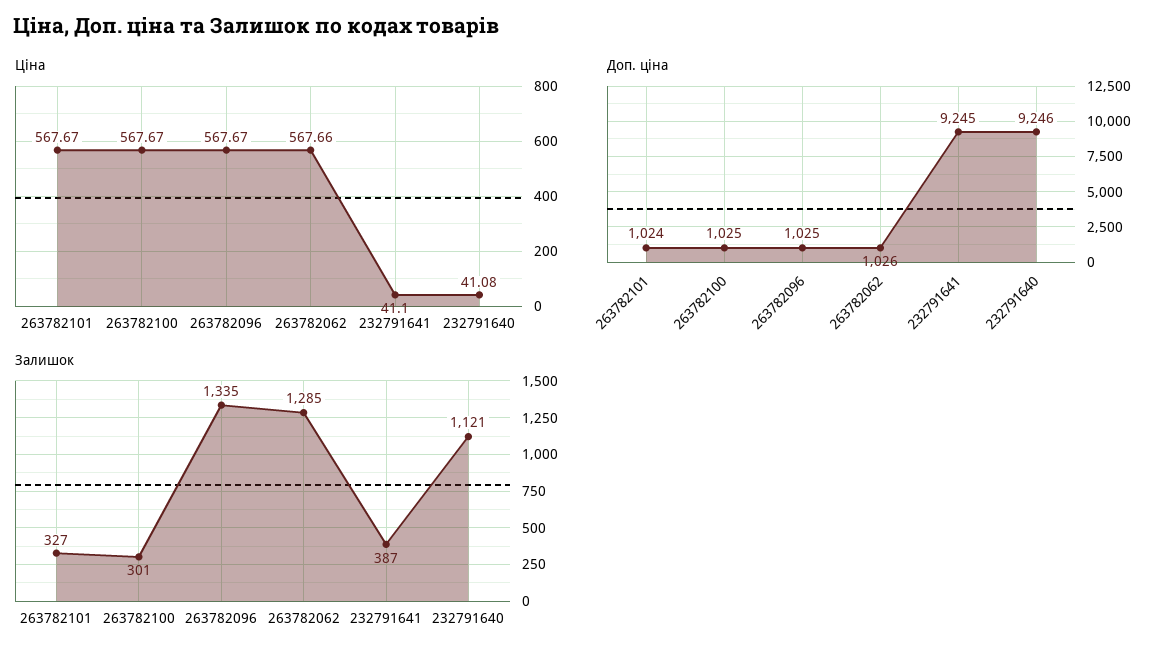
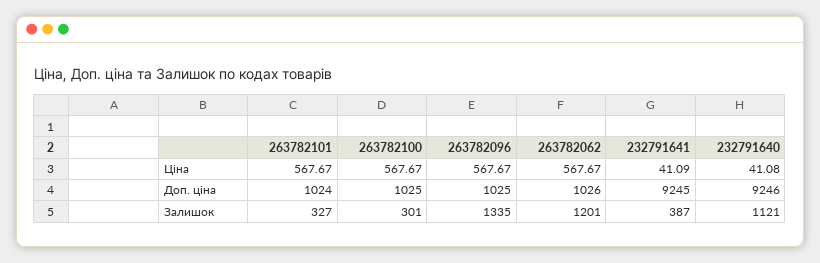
  {
    "Ціна": {
      "263782101": 567.67,
      "263782100": 567.67,
      "263782096": 567.67,
-     "263782062": 567.66,
+     "263782062": 567.67,
-     "232791641": 41.1,
+     "232791641": 41.09,
      "232791640": 41.08
    },
    "Доп. ціна": {
      "263782101": 1024,
      "263782100": 1025,
      "263782096": 1025,
      "263782062": 1026,
      "232791641": 9245,
      "232791640": 9246
    },
    "Залишок": {
      "263782101": 327,
      "263782100": 301,
      "263782096": 1335,
-     "263782062": 1285,
+     "263782062": 1201,
      "232791641": 387,
      "232791640": 1121
    }
  }

